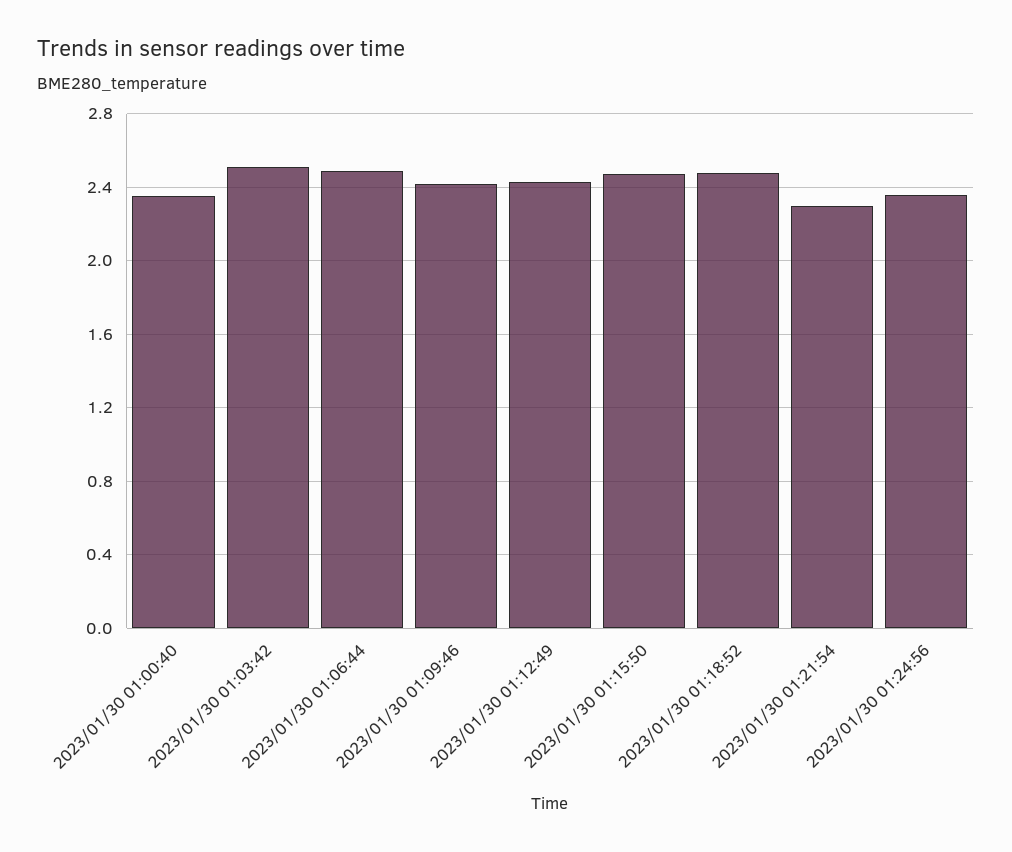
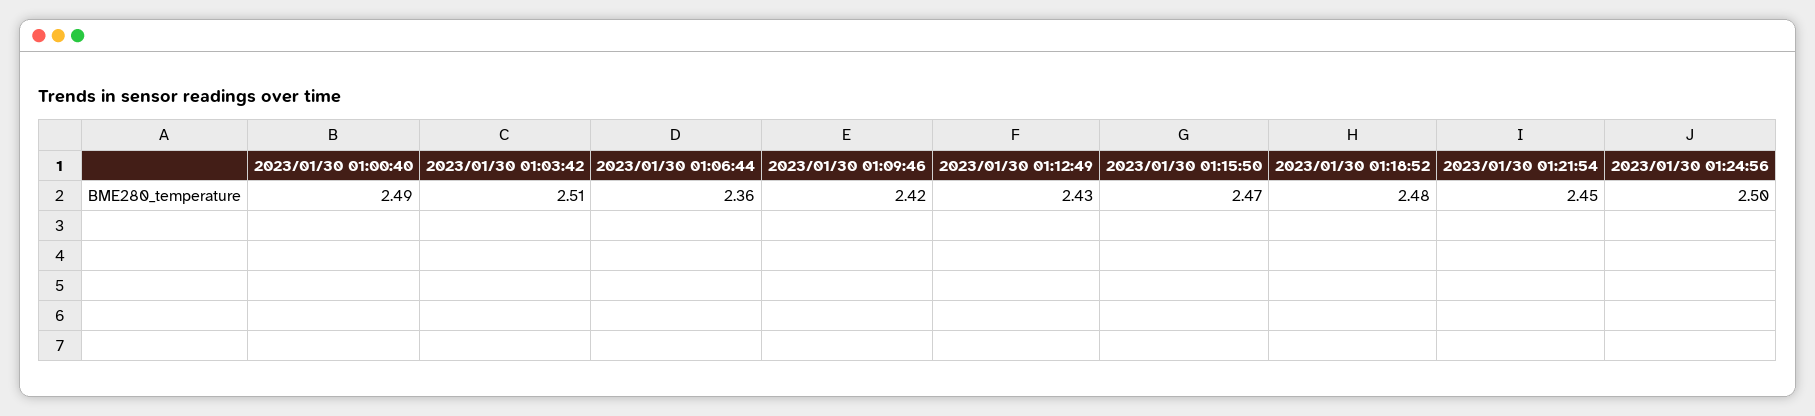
  {
-   "2023/01/30 01:00:40": 2.35,
+   "2023/01/30 01:00:40": 2.49,
    "2023/01/30 01:03:42": 2.51,
-   "2023/01/30 01:06:44": 2.5,
+   "2023/01/30 01:06:44": 2.36,
    "2023/01/30 01:09:46": 2.42,
    "2023/01/30 01:12:49": 2.43,
    "2023/01/30 01:15:50": 2.47,
    "2023/01/30 01:18:52": 2.48,
-   "2023/01/30 01:21:54": 2.3,
+   "2023/01/30 01:21:54": 2.45,
-   "2023/01/30 01:24:56": 2.35
+   "2023/01/30 01:24:56": 2.5
  }

